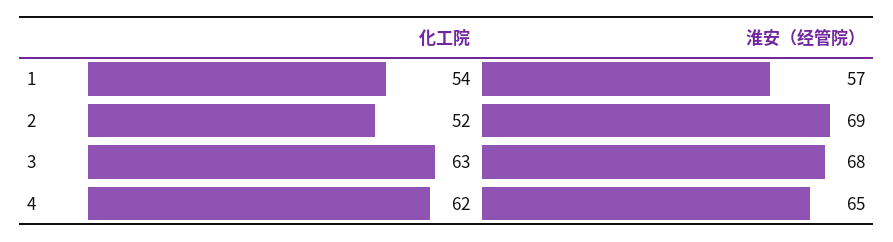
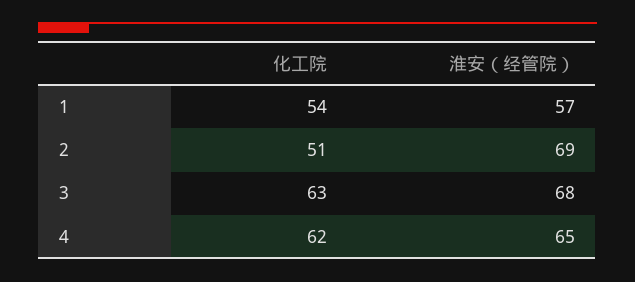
  {
    "化工院": {
      "1": 54,
-     "2": 52,
+     "2": 51,
      "3": 63,
      "4": 62
    },
    "淮安（经管院）": {
      "1": 57,
      "2": 69,
      "3": 68,
      "4": 65
    }
  }

